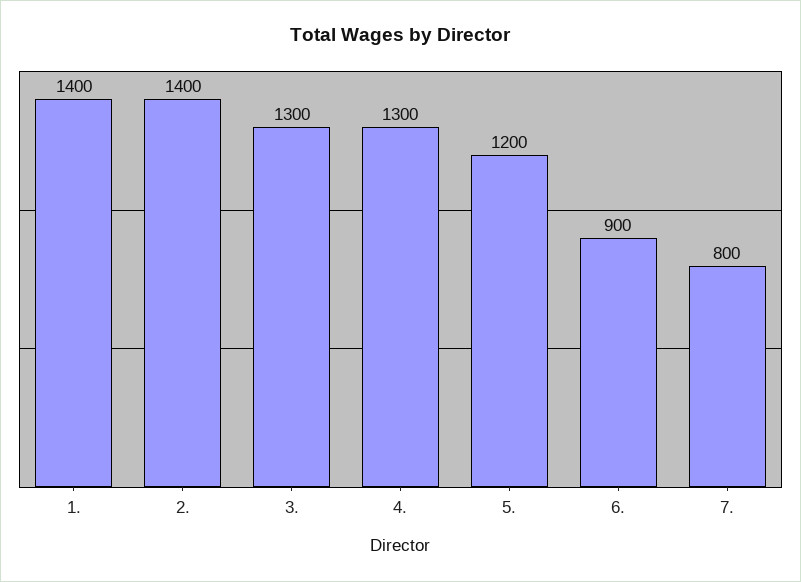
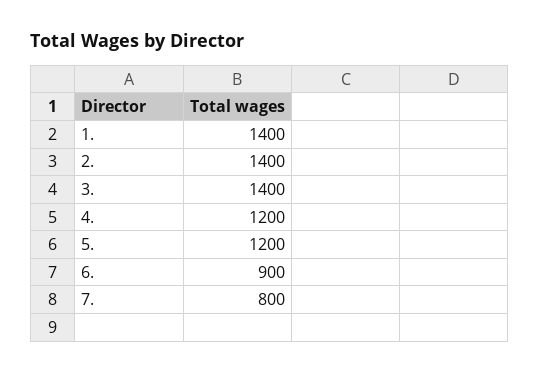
  {
    "1.": 1400,
    "2.": 1400,
-   "3.": 1300,
+   "3.": 1400,
-   "4.": 1300,
+   "4.": 1200,
    "5.": 1200,
    "6.": 900,
    "7.": 800
  }

